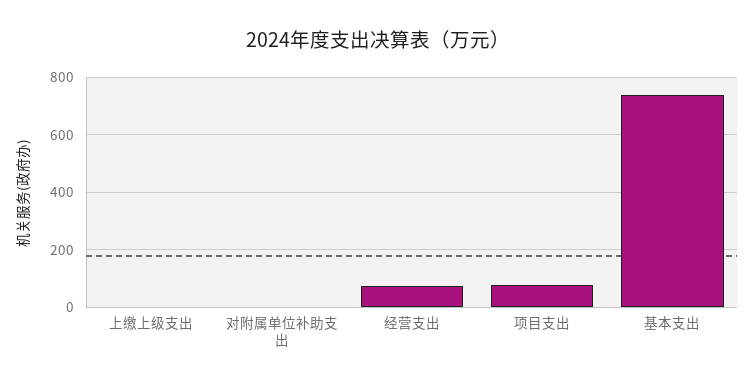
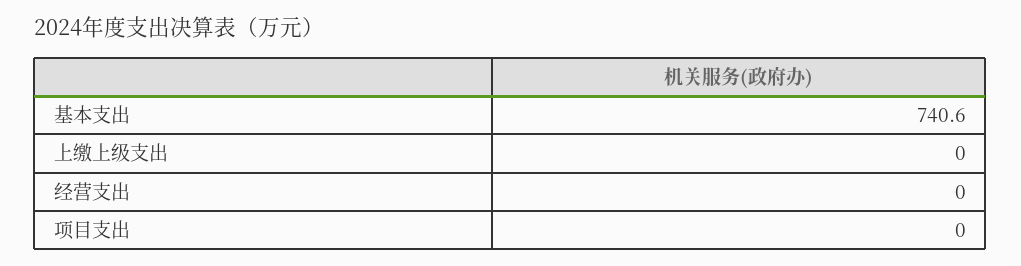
  {
    "上缴上级支出": 0,
-   "对附属单位补助支出": 0,
-   "经营支出": 75,
+   "经营支出": 0,
-   "项目支出": 75,
+   "项目支出": 0,
    "基本支出": 740.6
  }

